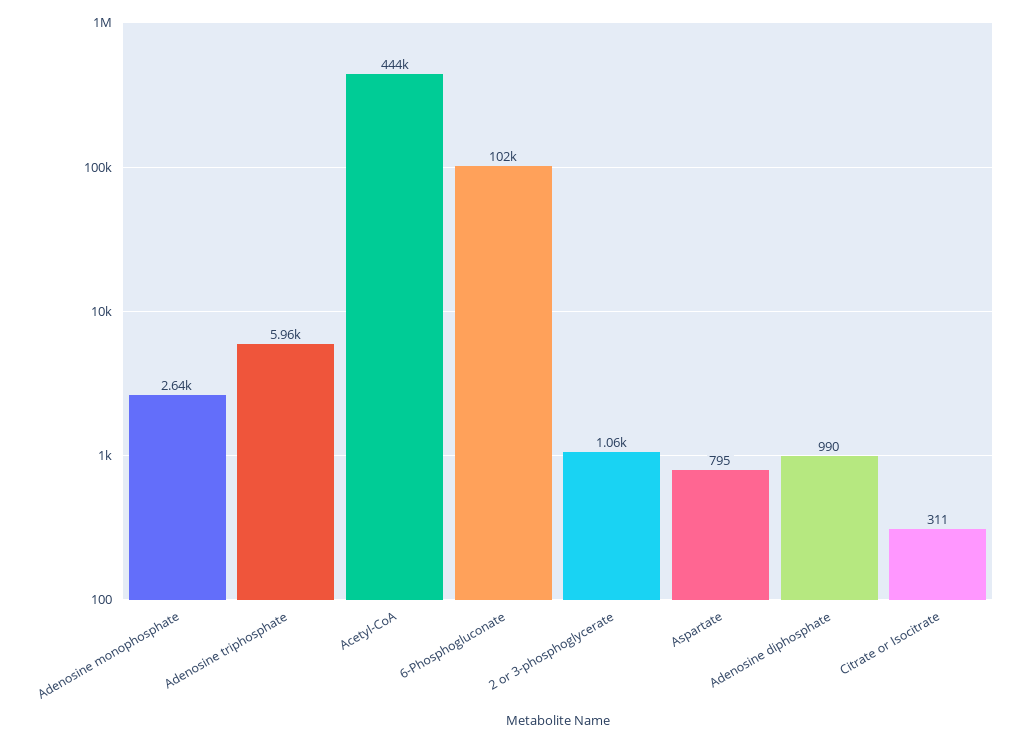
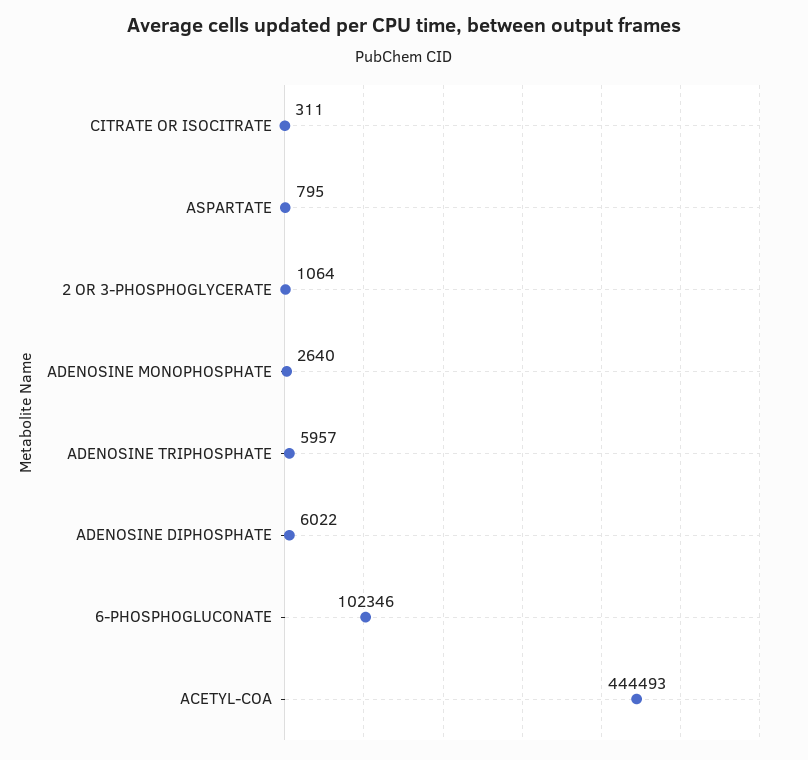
  {
    "Adenosine monophosphate": 2640,
    "Adenosine triphosphate": 5957,
    "Acetyl-CoA": 444493,
    "6-Phosphogluconate": 102346,
    "2 or 3-phosphoglycerate": 1064,
    "Aspartate": 795,
-   "Adenosine diphosphate": 990,
+   "Adenosine diphosphate": 6022,
    "Citrate or Isocitrate": 311
  }

